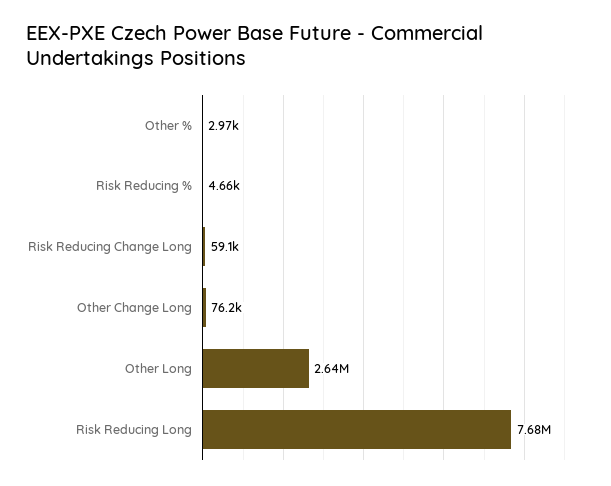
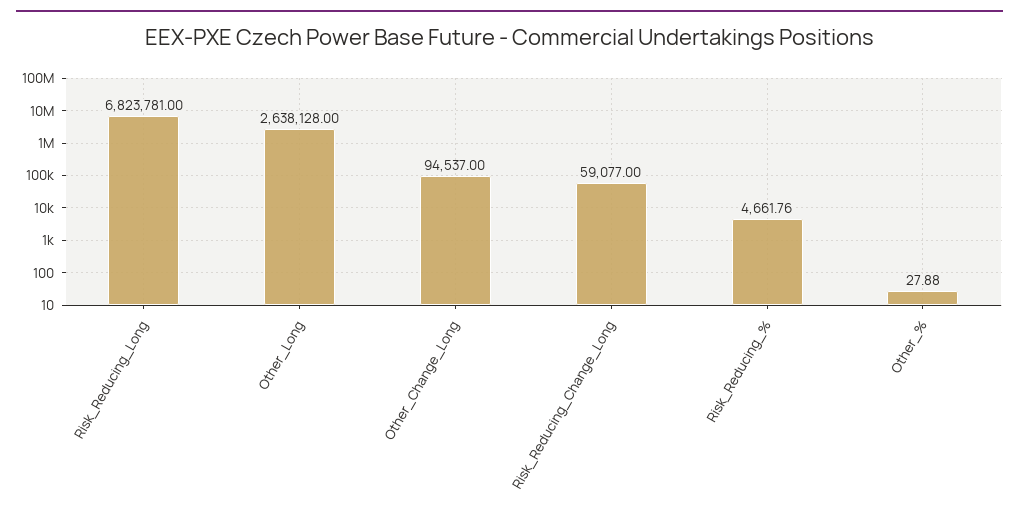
  {
-   "Other %": 2970,
+   "Other %": 27.88,
    "Risk Reducing %": 4661.76,
    "Risk Reducing Change Long": 59077,
-   "Other Change Long": 76200,
+   "Other Change Long": 94537,
    "Other Long": 2638128,
-   "Risk Reducing Long": 7680000
+   "Risk Reducing Long": 6823781
  }

